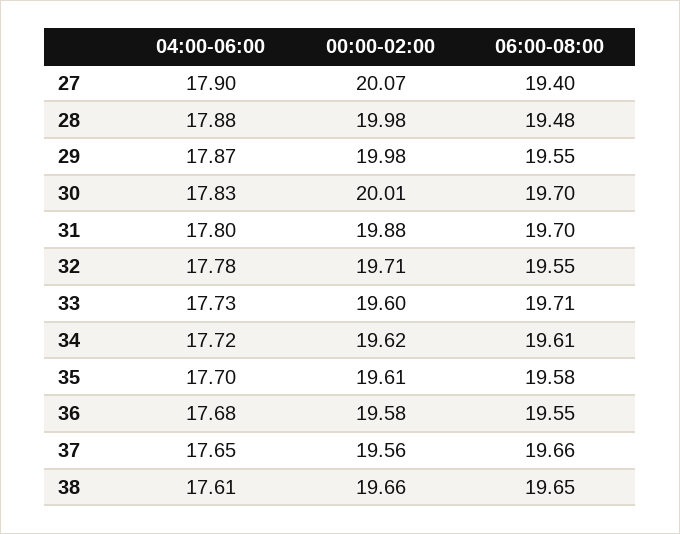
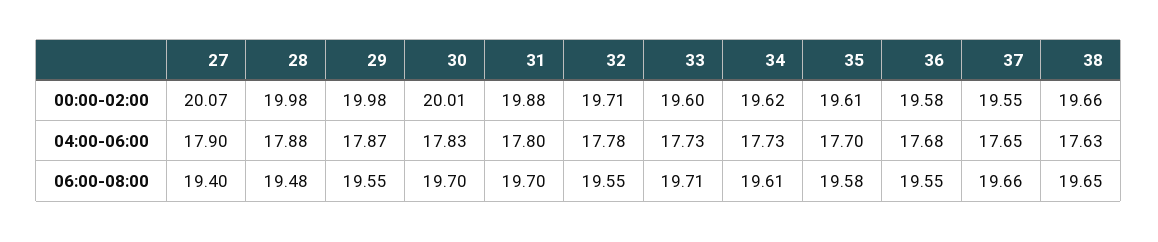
  {
    "04:00-06:00": {
      "27": 17.9,
      "28": 17.88,
      "29": 17.87,
      "30": 17.83,
      "31": 17.8,
      "32": 17.78,
      "33": 17.73,
-     "34": 17.72,
+     "34": 17.73,
      "35": 17.7,
      "36": 17.68,
      "37": 17.65,
-     "38": 17.61
+     "38": 17.63
    },
    "00:00-02:00": {
      "27": 20.07,
      "28": 19.98,
      "29": 19.98,
      "30": 20.01,
      "31": 19.88,
      "32": 19.71,
      "33": 19.6,
      "34": 19.62,
      "35": 19.61,
      "36": 19.58,
-     "37": 19.56,
+     "37": 19.55,
      "38": 19.66
    },
    "06:00-08:00": {
      "27": 19.4,
      "28": 19.48,
      "29": 19.55,
      "30": 19.7,
      "31": 19.7,
      "32": 19.55,
      "33": 19.71,
      "34": 19.61,
      "35": 19.58,
      "36": 19.55,
      "37": 19.66,
      "38": 19.65
    }
  }

